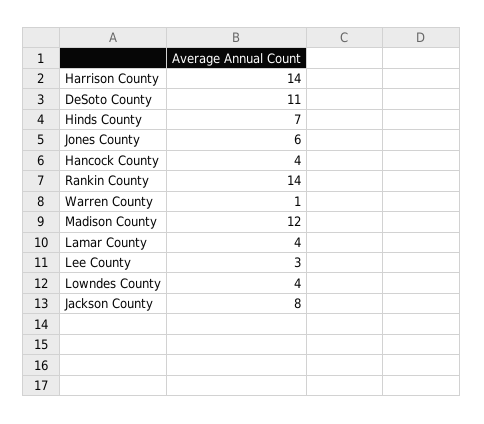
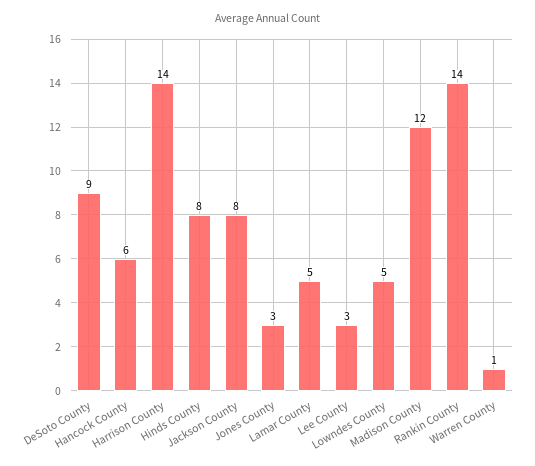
  {
    "Harrison County": 14,
-   "DeSoto County": 11,
+   "DeSoto County": 9,
-   "Hinds County": 7,
+   "Hinds County": 8,
-   "Jones County": 6,
+   "Jones County": 3,
-   "Hancock County": 4,
+   "Hancock County": 6,
    "Rankin County": 14,
    "Warren County": 1,
    "Madison County": 12,
-   "Lamar County": 4,
+   "Lamar County": 5,
    "Lee County": 3,
-   "Lowndes County": 4,
+   "Lowndes County": 5,
    "Jackson County": 8
  }

